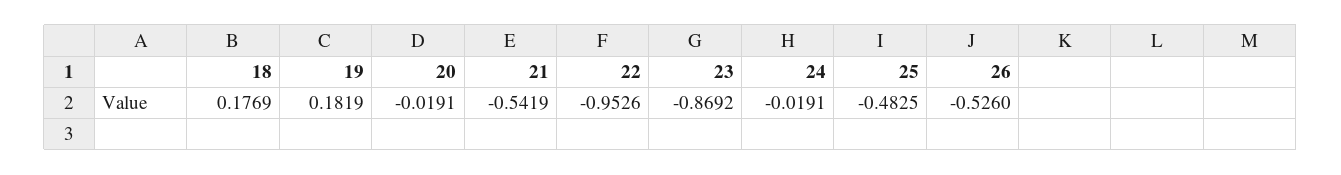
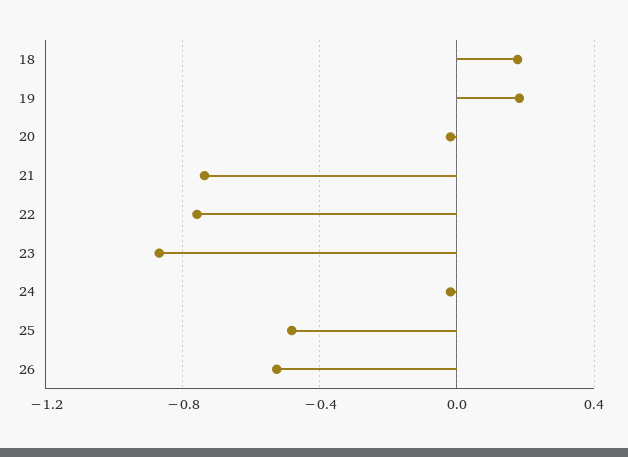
  {
    "18": 0.1769,
    "19": 0.1819,
    "20": -0.0191,
-   "21": -0.5419,
+   "21": -0.75,
-   "22": -0.9526,
+   "22": -0.75,
    "23": -0.8692,
    "24": -0.0191,
    "25": -0.4825,
    "26": -0.526
  }

